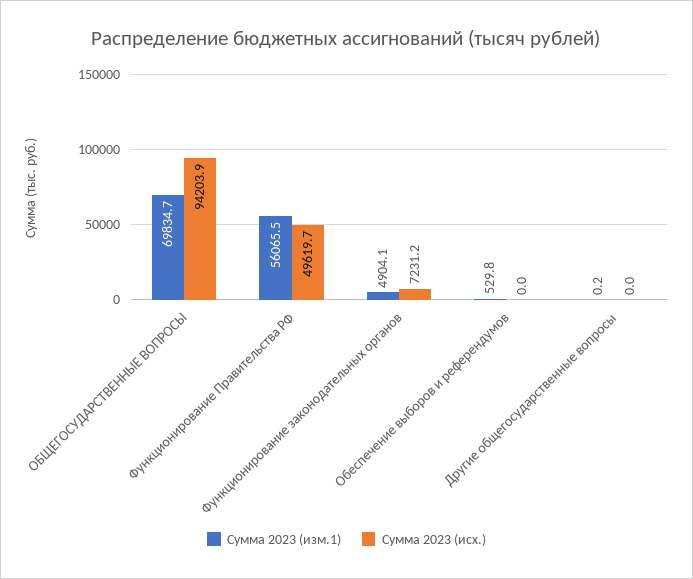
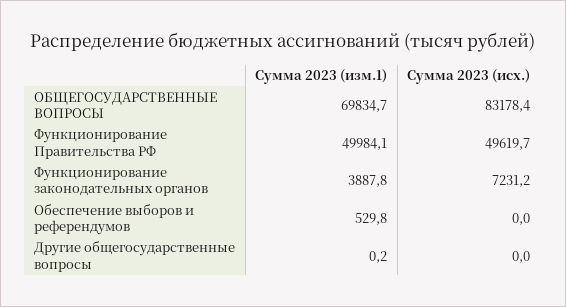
  {
    "Сумма 2023 (изм.1)": {
      "ОБЩЕГОСУДАРСТВЕННЫЕ ВОПРОСЫ": 69834.7,
-     "Функционирование Правительства РФ": 56065.5,
+     "Функционирование Правительства РФ": 49984.1,
-     "Функционирование законодательных органов": 4904.1,
+     "Функционирование законодательных органов": 3887.8,
      "Обеспечение выборов и референдумов": 529.8,
      "Другие общегосударственные вопросы": 0.2
    },
    "Сумма 2023 (исх.)": {
-     "ОБЩЕГОСУДАРСТВЕННЫЕ ВОПРОСЫ": 94203.9,
+     "ОБЩЕГОСУДАРСТВЕННЫЕ ВОПРОСЫ": 83178.4,
      "Функционирование Правительства РФ": 49619.7,
      "Функционирование законодательных органов": 7231.2,
      "Обеспечение выборов и референдумов": 0,
      "Другие общегосударственные вопросы": 0
    }
  }

